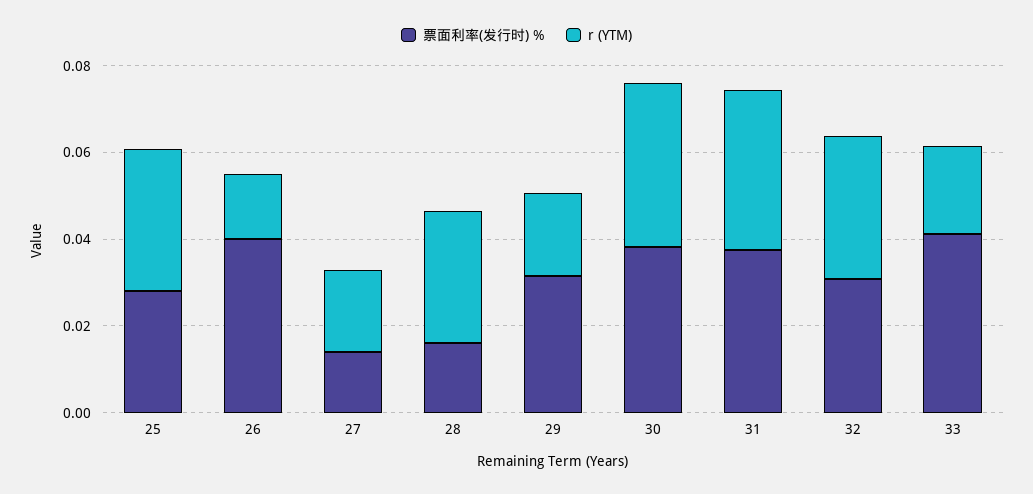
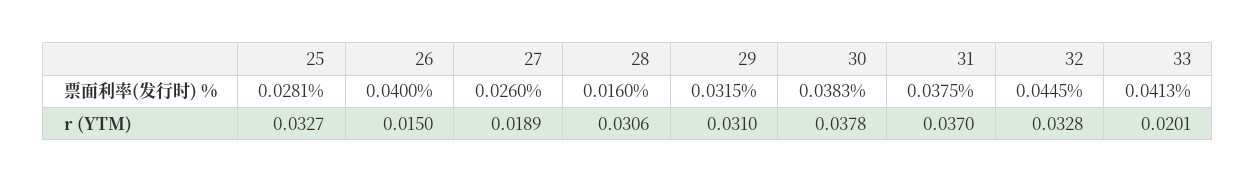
  {
    "票面利率(发行时) %": {
      "25": 0.0281,
      "26": 0.04,
-     "27": 0.015,
+     "27": 0.026,
      "28": 0.016,
      "29": 0.0315,
      "30": 0.0383,
      "31": 0.0375,
-     "32": 0.03,
+     "32": 0.0445,
      "33": 0.0413
    },
    "r (YTM)": {
      "25": 0.0327,
      "26": 0.015,
      "27": 0.0189,
      "28": 0.0306,
-     "29": 0.02,
+     "29": 0.031,
      "30": 0.0378,
      "31": 0.037,
      "32": 0.0328,
      "33": 0.0201
    }
  }

